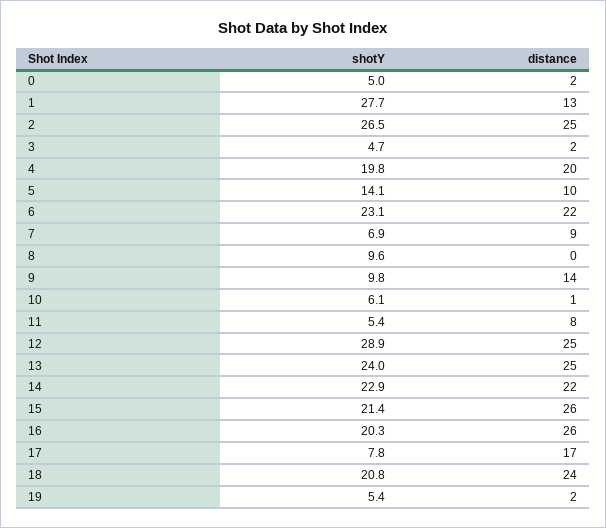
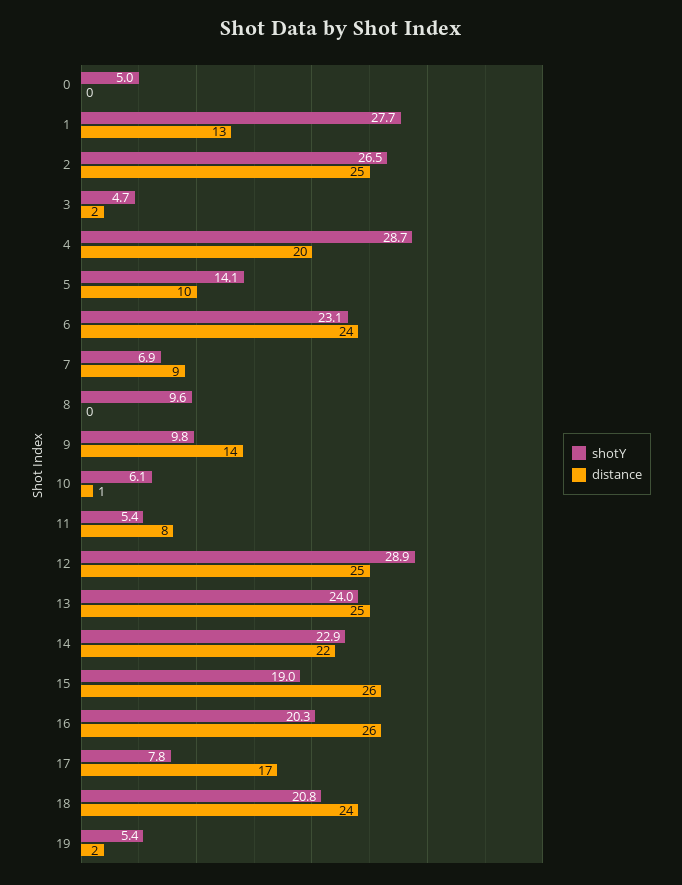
  {
    "shotY": {
      "0": 5,
      "1": 27.7,
      "2": 26.5,
      "3": 4.7,
-     "4": 19.8,
+     "4": 28.7,
      "5": 14.1,
      "6": 23.1,
      "7": 6.9,
      "8": 9.6,
      "9": 9.8,
      "10": 6.1,
      "11": 5.4,
      "12": 28.9,
      "13": 24,
      "14": 22.9,
-     "15": 21.4,
+     "15": 19,
      "16": 20.3,
      "17": 7.8,
      "18": 20.8,
      "19": 5.4
    },
    "distance": {
-     "0": 2,
+     "0": 0,
      "1": 13,
      "2": 25,
      "3": 2,
      "4": 20,
      "5": 10,
-     "6": 22,
+     "6": 24,
      "7": 9,
      "8": 0,
      "9": 14,
      "10": 1,
      "11": 8,
      "12": 25,
      "13": 25,
      "14": 22,
      "15": 26,
      "16": 26,
      "17": 17,
      "18": 24,
      "19": 2
    }
  }

